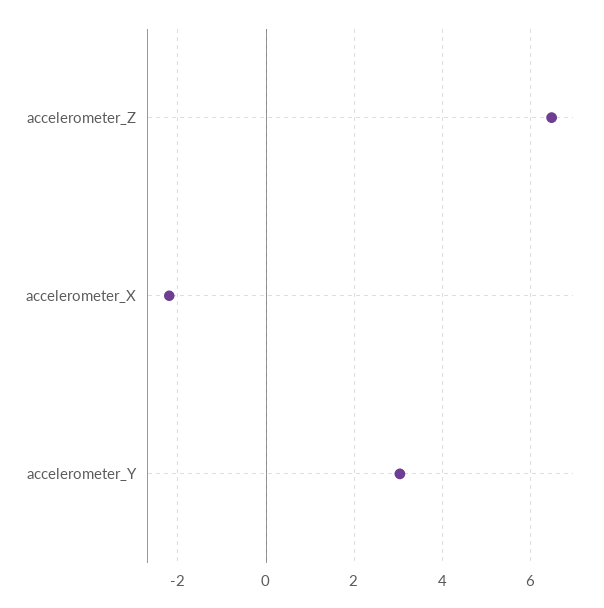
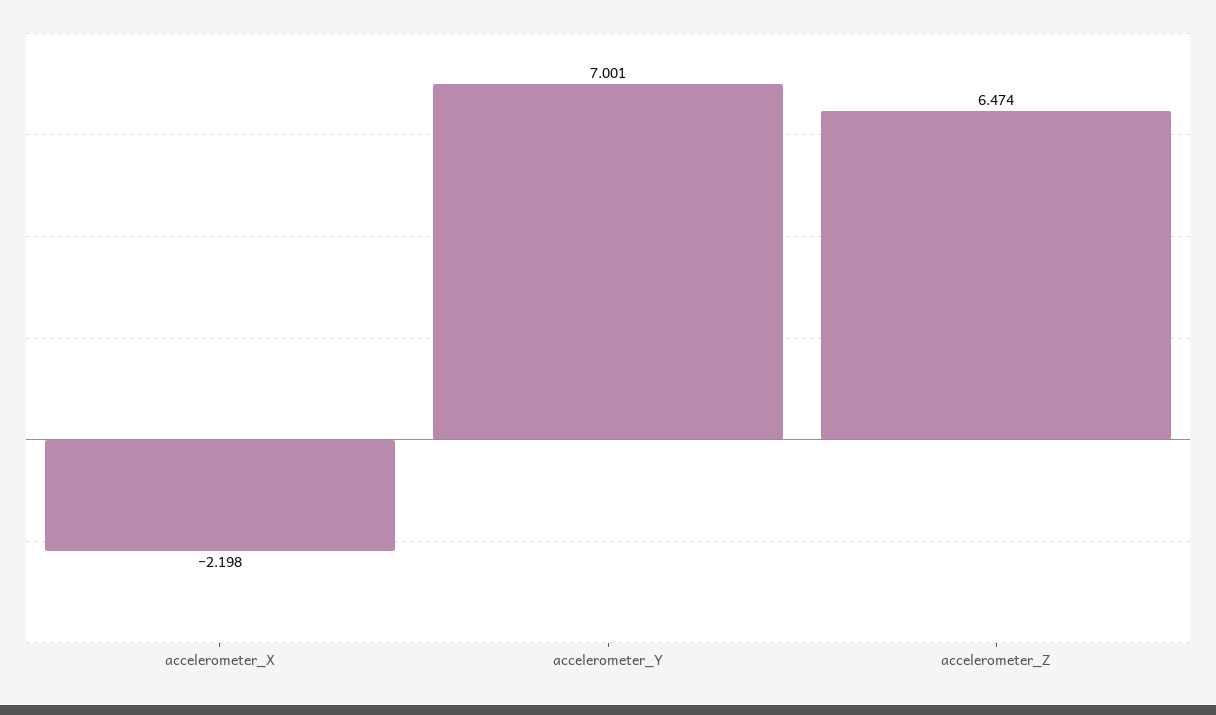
  {
    "accelerometer_Z": 6.474,
    "accelerometer_X": -2.198,
-   "accelerometer_Y": 3
+   "accelerometer_Y": 7.001
  }

